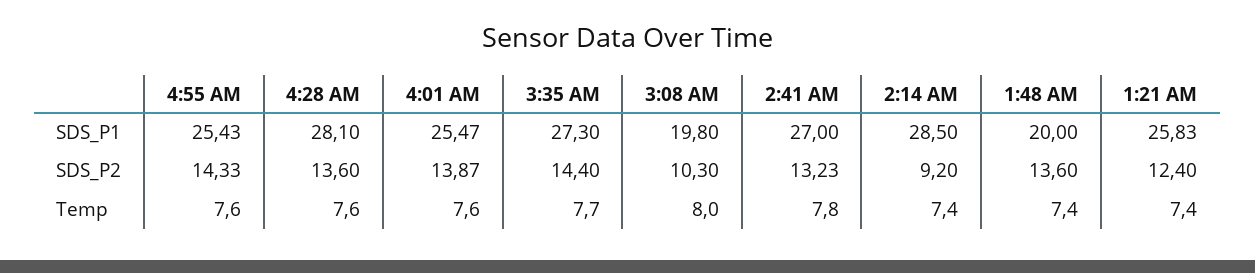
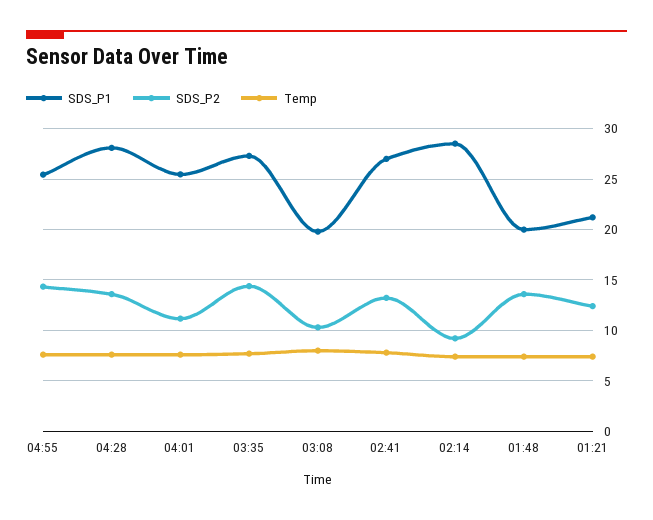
  {
    "SDS_P1": {
      "4:55 AM": 25.43,
      "4:28 AM": 28.1,
      "4:01 AM": 25.47,
      "3:35 AM": 27.3,
      "3:08 AM": 19.8,
      "2:41 AM": 27,
      "2:14 AM": 28.5,
      "1:48 AM": 20,
-     "1:21 AM": 25.83
+     "1:21 AM": 21
    },
    "SDS_P2": {
      "4:55 AM": 14.33,
      "4:28 AM": 13.6,
-     "4:01 AM": 13.87,
+     "4:01 AM": 11,
      "3:35 AM": 14.4,
      "3:08 AM": 10.3,
      "2:41 AM": 13.23,
      "2:14 AM": 9.2,
      "1:48 AM": 13.6,
      "1:21 AM": 12.4
    },
    "Temp": {
      "4:55 AM": 7.6,
      "4:28 AM": 7.6,
      "4:01 AM": 7.6,
      "3:35 AM": 7.7,
      "3:08 AM": 8,
      "2:41 AM": 7.8,
      "2:14 AM": 7.4,
      "1:48 AM": 7.4,
      "1:21 AM": 7.4
    }
  }

